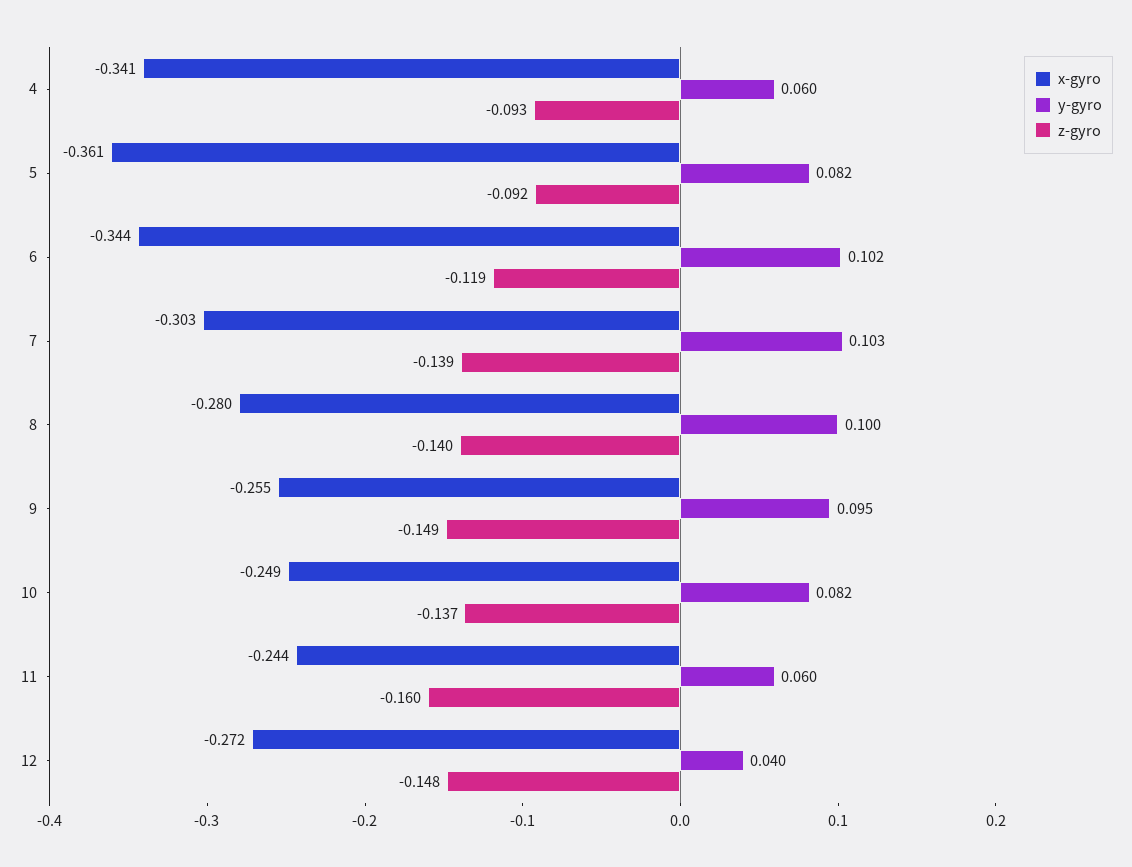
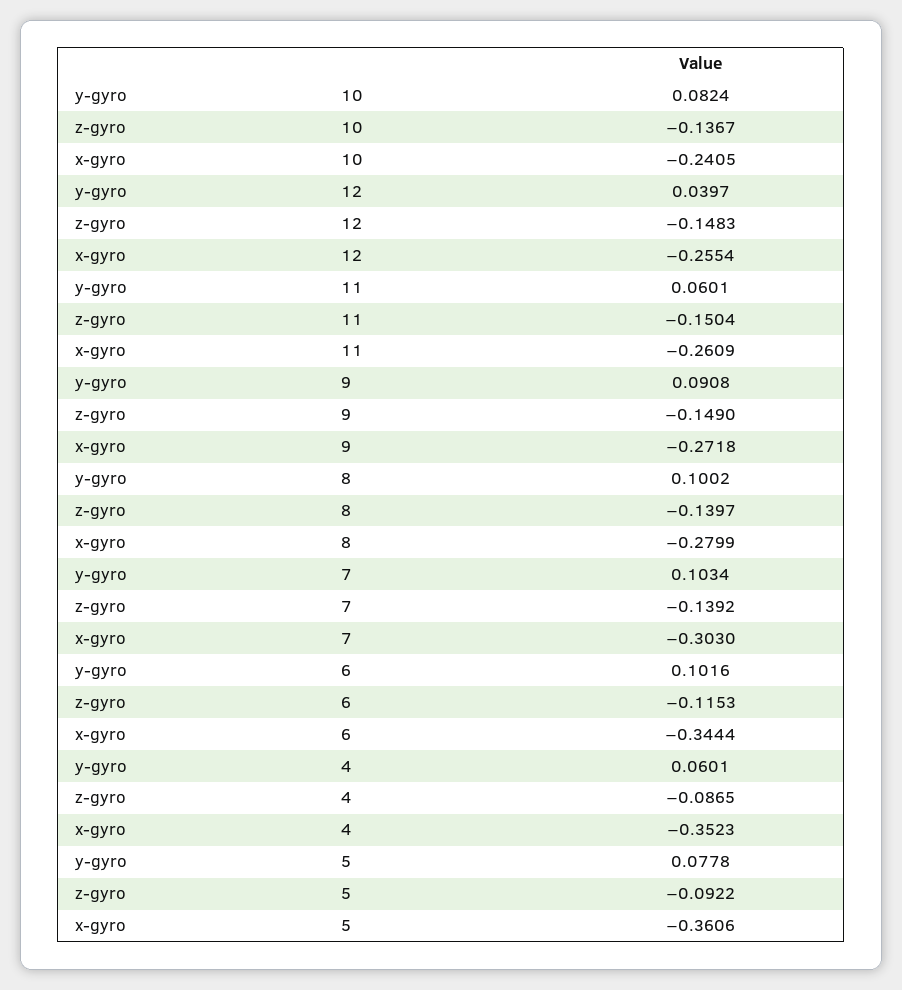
  {
    "x-gyro": {
-     "4": -0.341,
+     "4": -0.3523,
      "5": -0.3606,
      "6": -0.3444,
      "7": -0.303,
      "8": -0.2799,
-     "9": -0.255,
+     "9": -0.2718,
-     "10": -0.249,
+     "10": -0.2405,
-     "11": -0.244,
+     "11": -0.2609,
-     "12": -0.272
+     "12": -0.2554
    },
    "y-gyro": {
      "4": 0.0601,
-     "5": 0.082,
+     "5": 0.0778,
      "6": 0.1016,
      "7": 0.1034,
      "8": 0.1002,
-     "9": 0.095,
+     "9": 0.0908,
      "10": 0.0824,
      "11": 0.0601,
      "12": 0.0397
    },
    "z-gyro": {
-     "4": -0.093,
+     "4": -0.0865,
      "5": -0.0922,
-     "6": -0.119,
+     "6": -0.1153,
      "7": -0.1392,
      "8": -0.1397,
      "9": -0.149,
      "10": -0.1367,
-     "11": -0.16,
+     "11": -0.1504,
      "12": -0.1483
    }
  }

